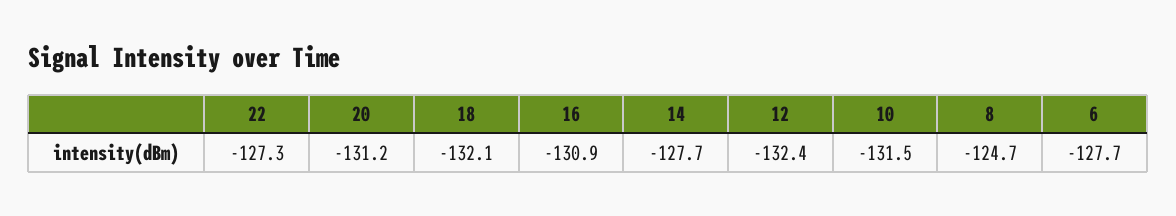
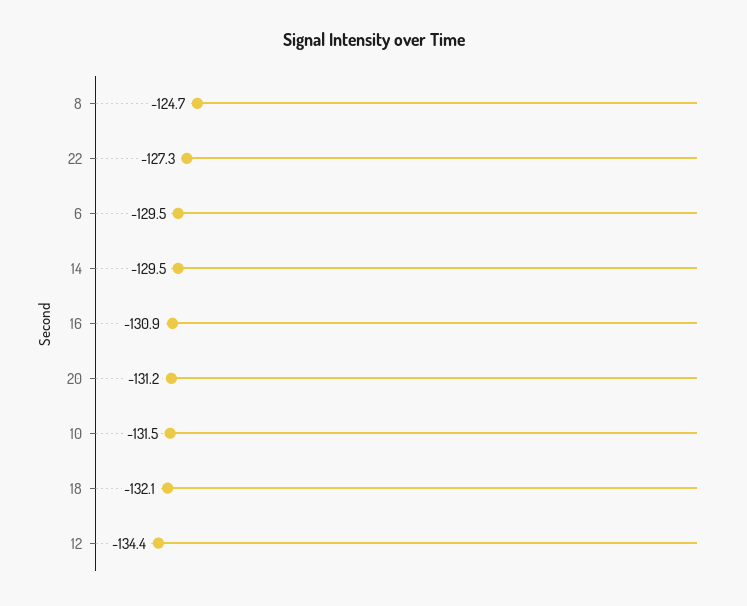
  {
    "22": -127.3,
    "20": -131.2,
    "18": -132.1,
    "16": -130.9,
-   "14": -127.7,
+   "14": -129.5,
-   "12": -132.4,
+   "12": -134.4,
    "10": -131.5,
    "8": -124.7,
-   "6": -127.7
+   "6": -129.5
  }

